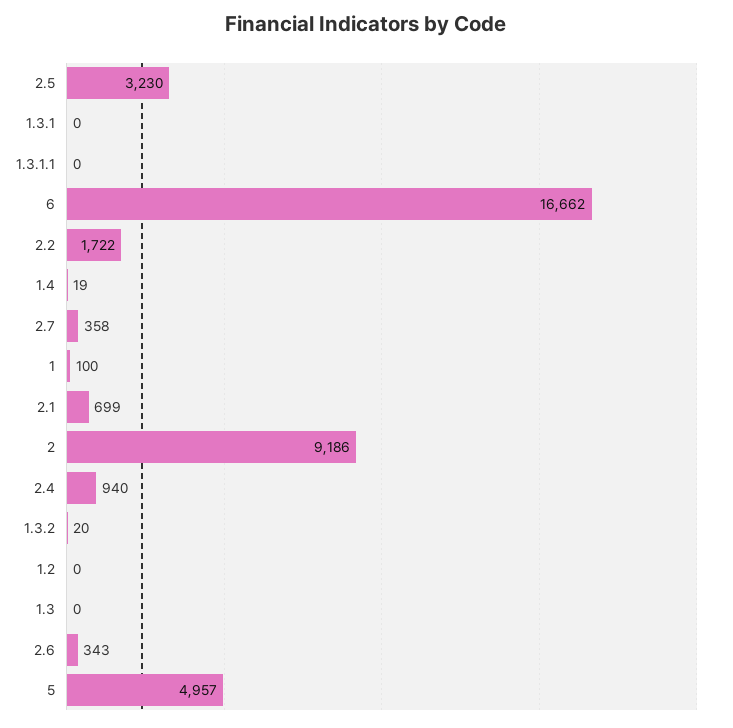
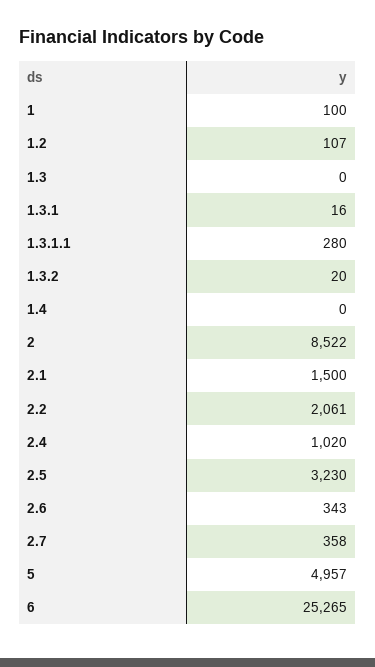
  {
    "2.5": 3230,
-   "1.3.1": 0,
+   "1.3.1": 16,
-   "1.3.1.1": 0,
+   "1.3.1.1": 280,
-   "6": 16662,
+   "6": 25265,
-   "2.2": 1722,
+   "2.2": 2061,
-   "1.4": 19,
+   "1.4": 0,
    "2.7": 358,
    "1": 100,
-   "2.1": 699,
+   "2.1": 1500,
-   "2": 9186,
+   "2": 8522,
-   "2.4": 940,
+   "2.4": 1020,
    "1.3.2": 20,
-   "1.2": 0,
+   "1.2": 107,
    "1.3": 0,
    "2.6": 343,
    "5": 4957
  }

